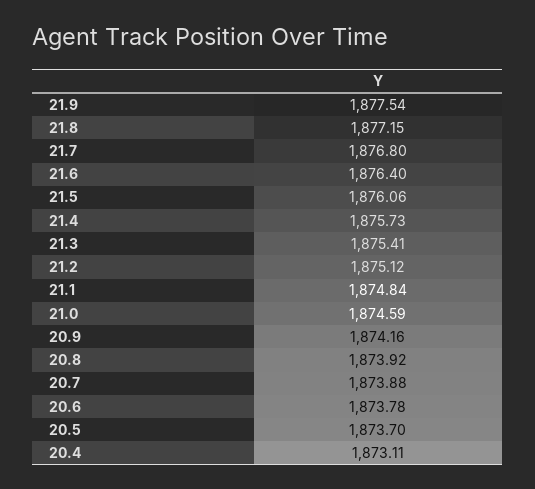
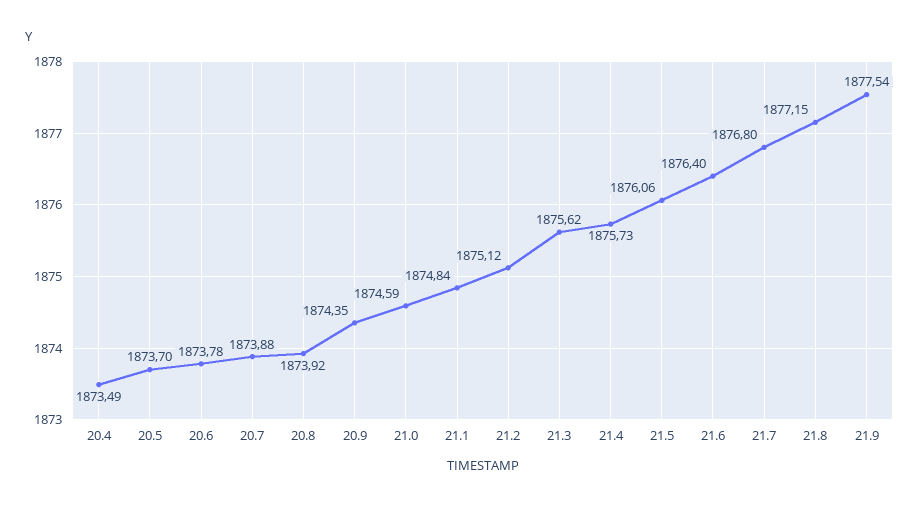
  {
    "21.9": 1877.54,
    "21.8": 1877.15,
    "21.7": 1876.8,
    "21.6": 1876.4,
    "21.5": 1876.06,
    "21.4": 1875.73,
-   "21.3": 1875.41,
+   "21.3": 1875.62,
    "21.2": 1875.12,
    "21.1": 1874.84,
    "21.0": 1874.59,
-   "20.9": 1874.16,
+   "20.9": 1874.35,
    "20.8": 1873.92,
    "20.7": 1873.88,
    "20.6": 1873.78,
    "20.5": 1873.7,
-   "20.4": 1873.11
+   "20.4": 1873.49
  }

